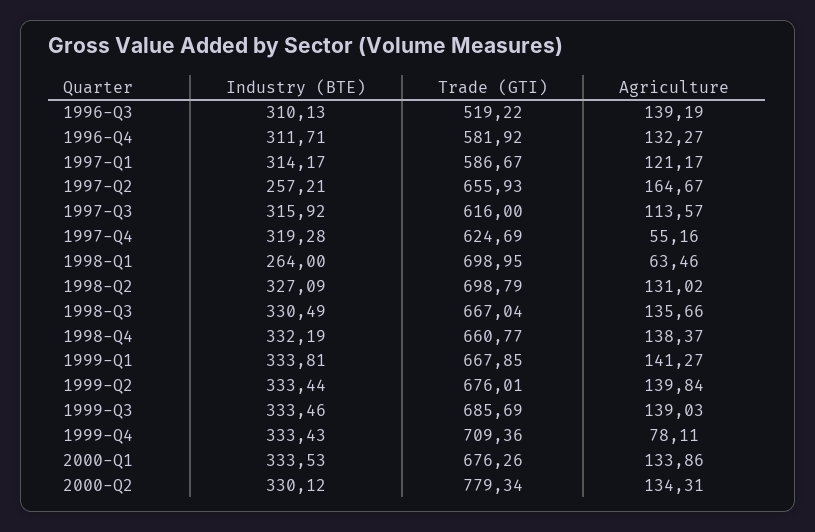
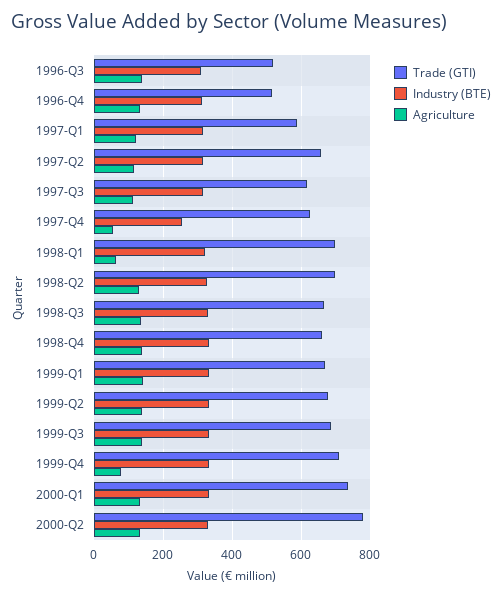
  {
    "Industry (BTE)": {
      "1996-Q3": 310.13,
      "1996-Q4": 311.71,
      "1997-Q1": 314.17,
-     "1997-Q2": 257.21,
+     "1997-Q2": 320,
      "1997-Q3": 315.92,
-     "1997-Q4": 319.28,
+     "1997-Q4": 260,
-     "1998-Q1": 264,
+     "1998-Q1": 320,
      "1998-Q2": 327.09,
      "1998-Q3": 330.49,
      "1998-Q4": 332.19,
      "1999-Q1": 333.81,
      "1999-Q2": 333.44,
      "1999-Q3": 333.46,
      "1999-Q4": 333.43,
      "2000-Q1": 333.53,
      "2000-Q2": 330.12
    },
    "Trade (GTI)": {
      "1996-Q3": 519.22,
-     "1996-Q4": 581.92,
+     "1996-Q4": 520,
      "1997-Q1": 586.67,
      "1997-Q2": 655.93,
      "1997-Q3": 616,
      "1997-Q4": 624.69,
      "1998-Q1": 698.95,
      "1998-Q2": 698.79,
      "1998-Q3": 667.04,
      "1998-Q4": 660.77,
      "1999-Q1": 667.85,
      "1999-Q2": 676.01,
      "1999-Q3": 685.69,
      "1999-Q4": 709.36,
-     "2000-Q1": 676.26,
+     "2000-Q1": 740,
      "2000-Q2": 779.34
    },
    "Agriculture": {
      "1996-Q3": 139.19,
      "1996-Q4": 132.27,
      "1997-Q1": 121.17,
-     "1997-Q2": 164.67,
+     "1997-Q2": 120,
      "1997-Q3": 113.57,
      "1997-Q4": 55.16,
      "1998-Q1": 63.46,
      "1998-Q2": 131.02,
      "1998-Q3": 135.66,
      "1998-Q4": 138.37,
      "1999-Q1": 141.27,
      "1999-Q2": 139.84,
      "1999-Q3": 139.03,
      "1999-Q4": 78.11,
      "2000-Q1": 133.86,
      "2000-Q2": 134.31
    }
  }

